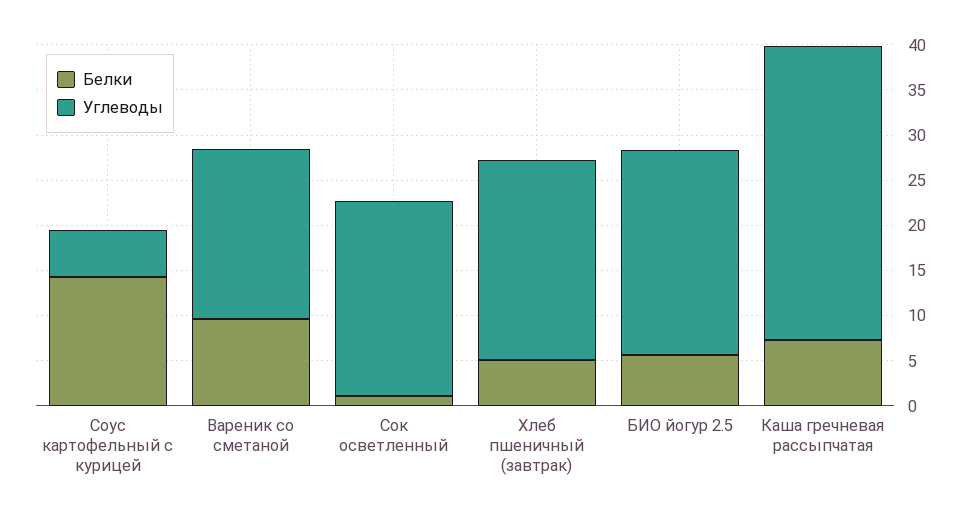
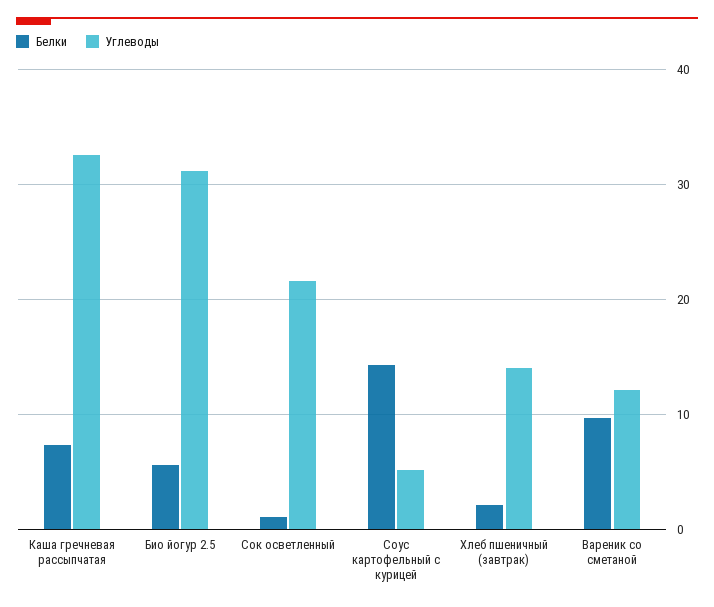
  {
    "Белки": {
      "Соус картофельный с курицей": 14,
      "Вареник со сметаной": 10,
      "Сок осветленный": 1,
-     "Хлеб пшеничный (завтрак)": 5,
+     "Хлеб пшеничный (завтрак)": 2,
      "БИО йогур 2.5": 6,
      "Каша гречневая рассыпчатая": 7
    },
    "Углеводы": {
      "Соус картофельный с курицей": 5,
-     "Вареник со сметаной": 19,
+     "Вареник со сметаной": 12,
      "Сок осветленный": 22,
-     "Хлеб пшеничный (завтрак)": 22,
+     "Хлеб пшеничный (завтрак)": 14,
-     "БИО йогур 2.5": 23,
+     "БИО йогур 2.5": 31,
      "Каша гречневая рассыпчатая": 33
    }
  }

